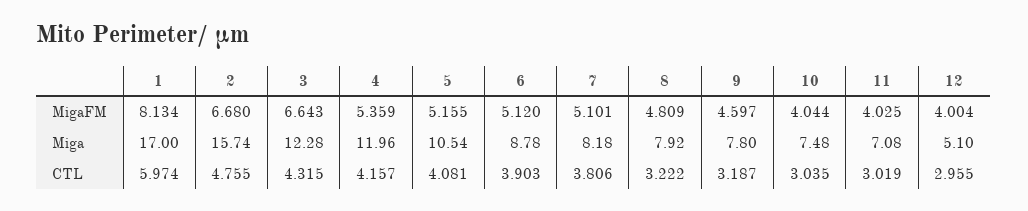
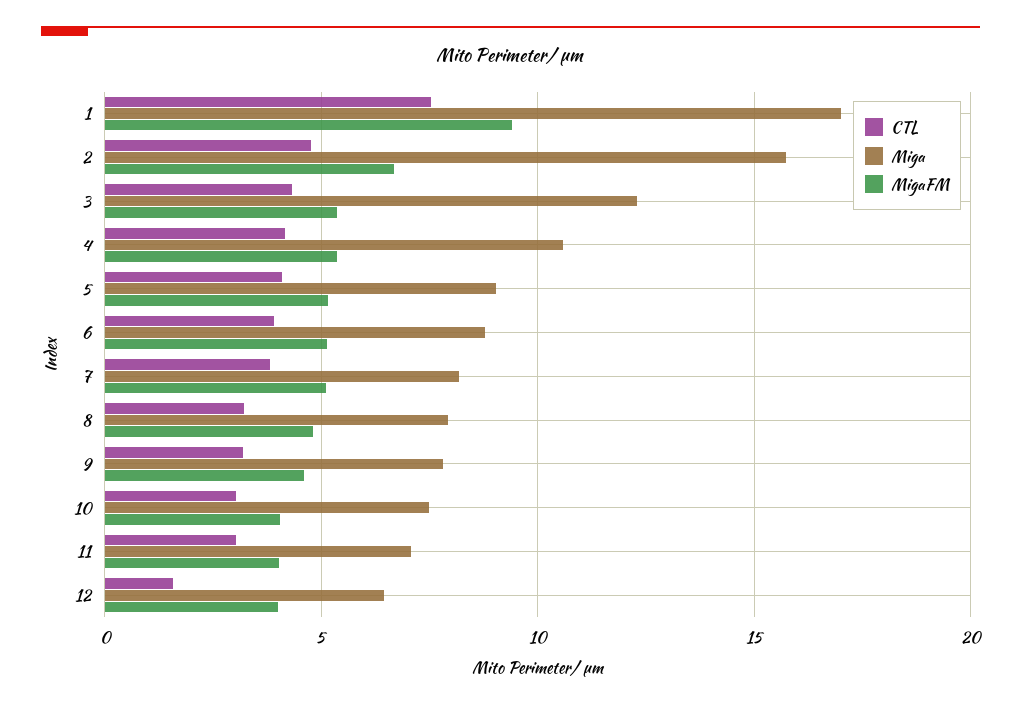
  {
    "MigaFM": {
-     "1": 8.134,
+     "1": 9.5,
      "2": 6.68,
-     "3": 6.643,
+     "3": 5.5,
      "4": 5.359,
      "5": 5.155,
      "6": 5.12,
      "7": 5.101,
      "8": 4.809,
      "9": 4.597,
      "10": 4.044,
      "11": 4.025,
      "12": 4.004
    },
    "Miga": {
      "1": 17,
      "2": 15.74,
      "3": 12.28,
-     "4": 11.96,
+     "4": 10.5,
-     "5": 10.54,
+     "5": 9,
      "6": 8.78,
      "7": 8.18,
      "8": 7.92,
      "9": 7.8,
      "10": 7.48,
      "11": 7.08,
-     "12": 5.1
+     "12": 6.5
    },
    "CTL": {
-     "1": 5.974,
+     "1": 7.5,
      "2": 4.755,
      "3": 4.315,
      "4": 4.157,
      "5": 4.081,
      "6": 3.903,
      "7": 3.806,
      "8": 3.222,
      "9": 3.187,
      "10": 3.035,
      "11": 3.019,
-     "12": 2.955
+     "12": 1.5
    }
  }

